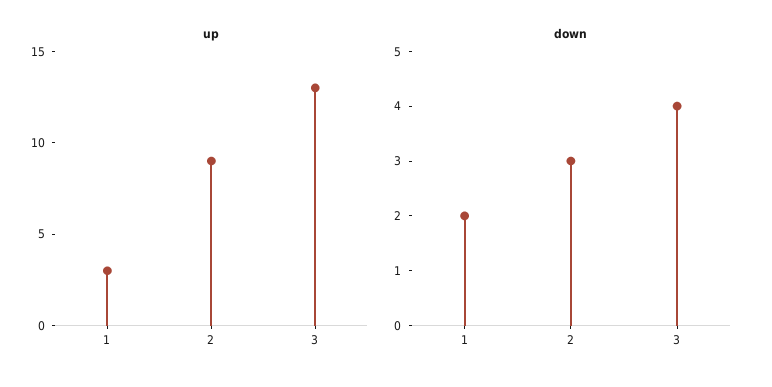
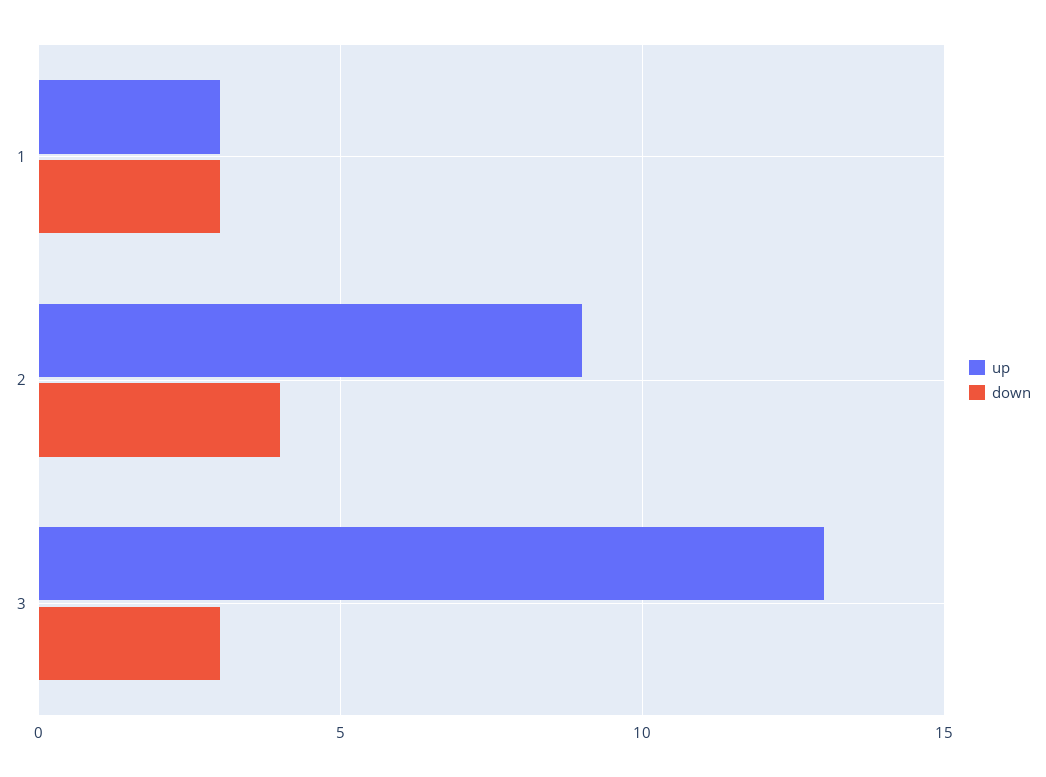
  {
    "up": {
      "1": 3,
      "2": 9,
      "3": 13
    },
    "down": {
-     "1": 2,
+     "1": 3,
-     "2": 3,
+     "2": 4,
-     "3": 4
+     "3": 3
    }
  }

